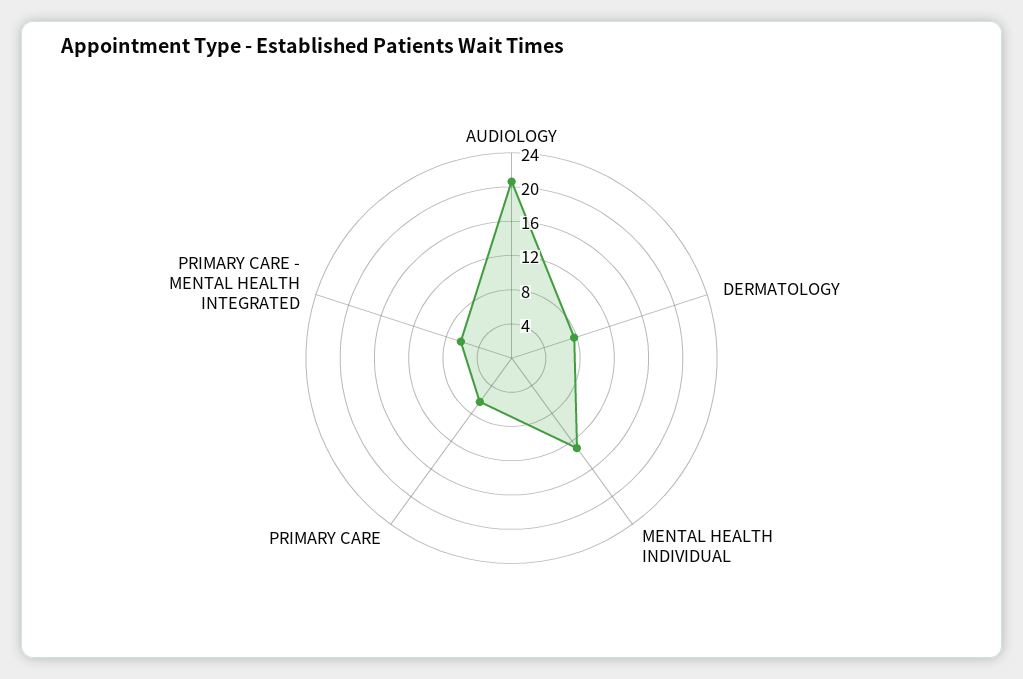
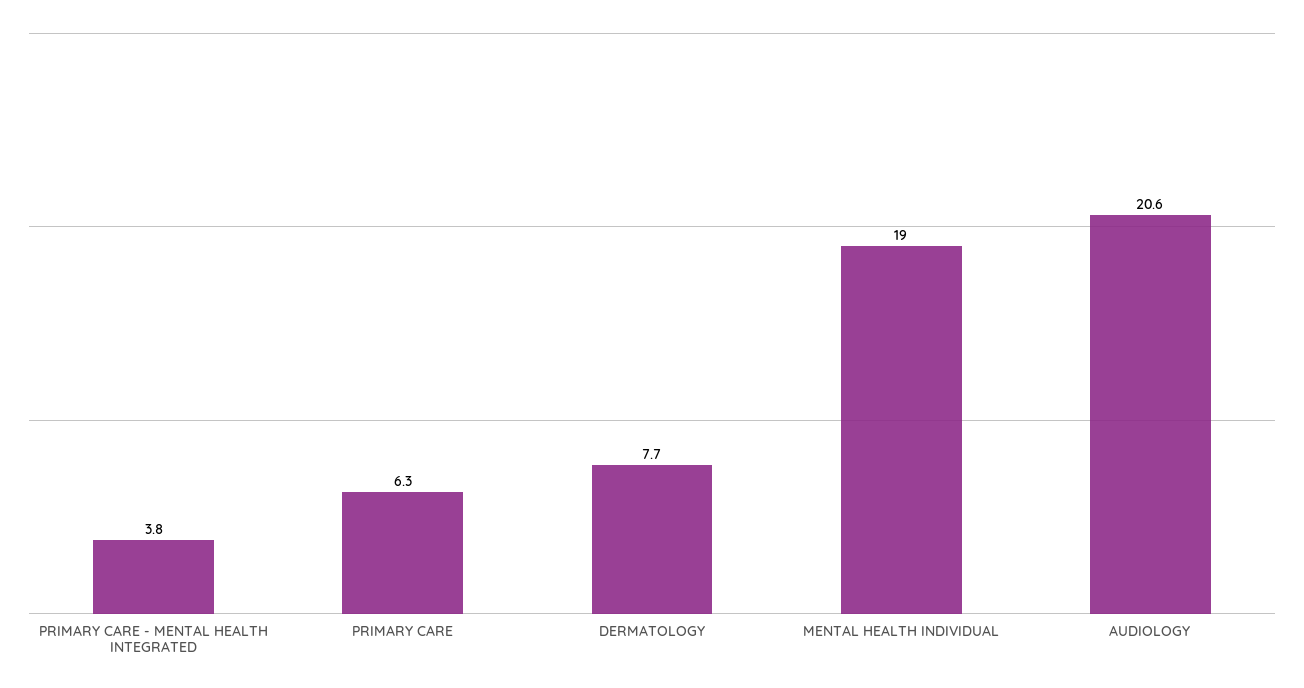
  {
    "AUDIOLOGY": 20.6,
    "DERMATOLOGY": 7.7,
-   "MENTAL HEALTH INDIVIDUAL": 13,
+   "MENTAL HEALTH INDIVIDUAL": 19,
    "PRIMARY CARE": 6.3,
-   "PRIMARY CARE - MENTAL HEALTH INTEGRATED": 6
+   "PRIMARY CARE - MENTAL HEALTH INTEGRATED": 3.8
  }

